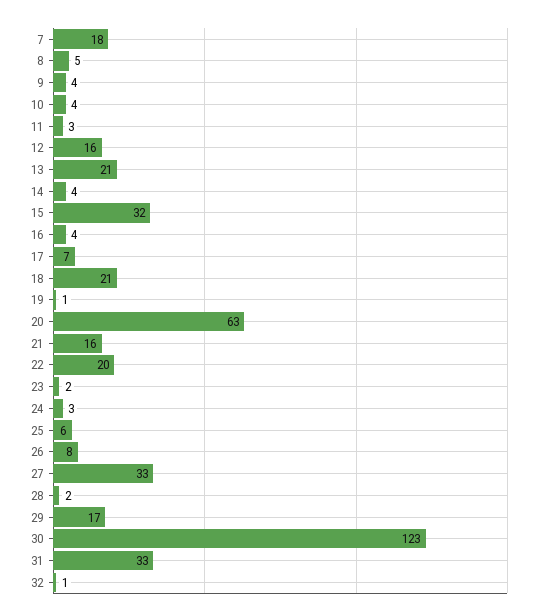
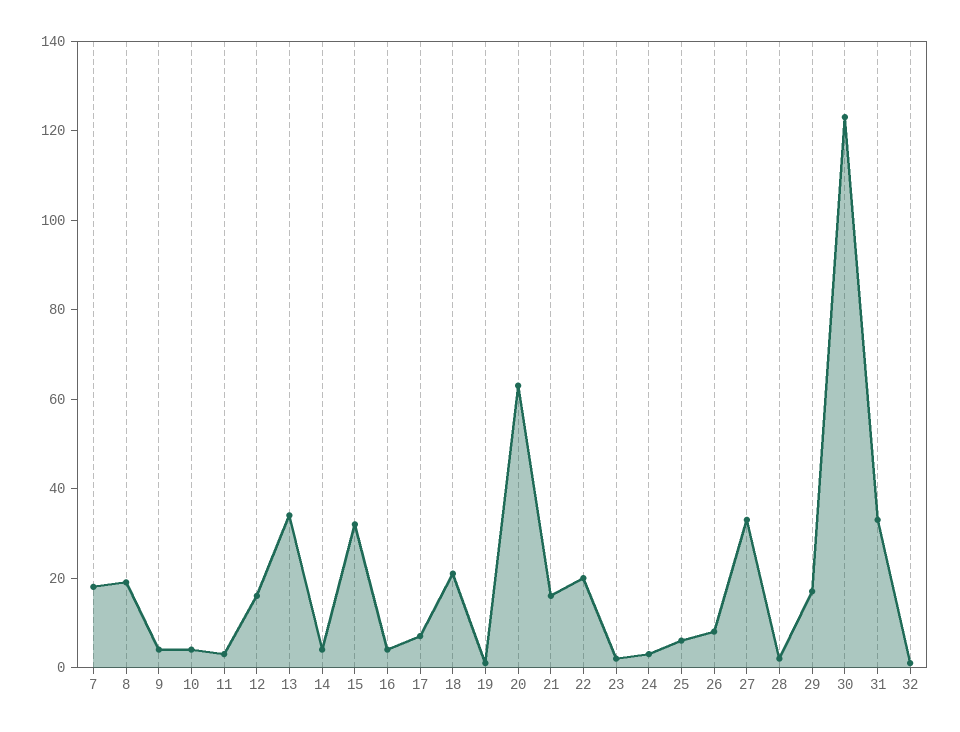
  {
    "7": 18,
-   "8": 5,
+   "8": 20,
    "9": 4,
    "10": 4,
    "11": 3,
    "12": 16,
-   "13": 21,
+   "13": 35,
    "14": 4,
    "15": 32,
    "16": 4,
    "17": 7,
    "18": 21,
    "19": 1,
    "20": 63,
    "21": 16,
    "22": 20,
    "23": 2,
    "24": 3,
    "25": 6,
    "26": 8,
    "27": 33,
    "28": 2,
    "29": 17,
    "30": 123,
    "31": 33,
    "32": 1
  }

